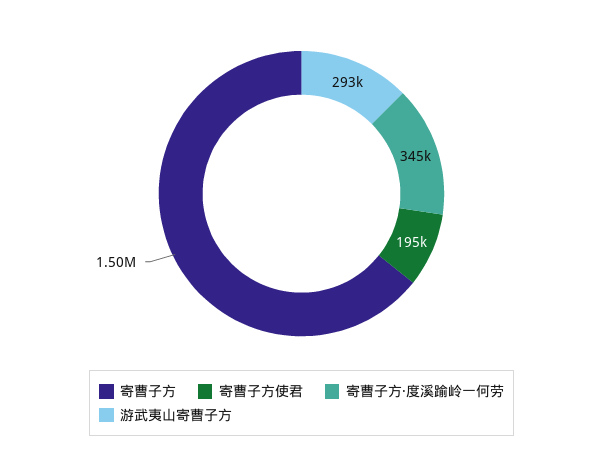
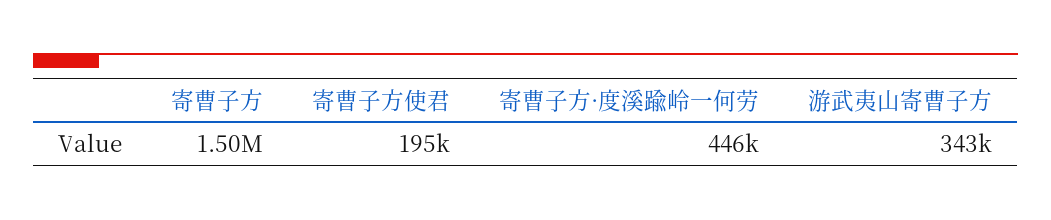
  {
    "寄曹子方": 1500000,
    "寄曹子方使君": 195000,
-   "寄曹子方·度溪踰岭一何劳": 345000,
+   "寄曹子方·度溪踰岭一何劳": 446000,
-   "游武夷山寄曹子方": 293000
+   "游武夷山寄曹子方": 343000
  }

